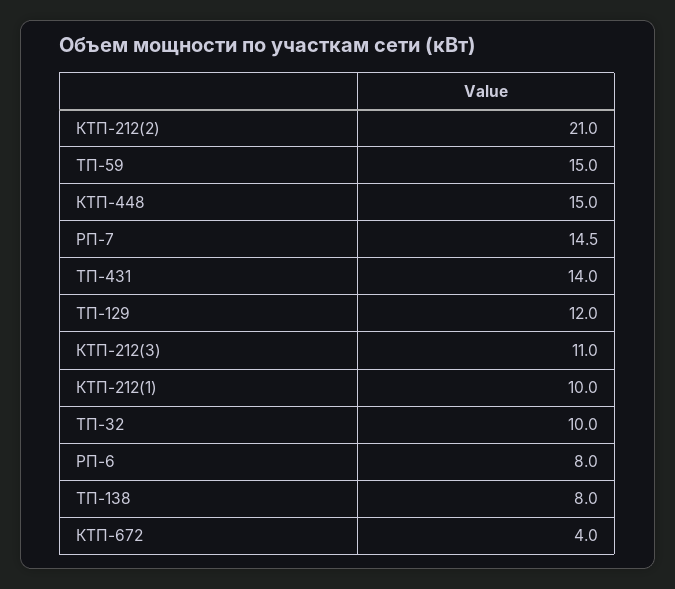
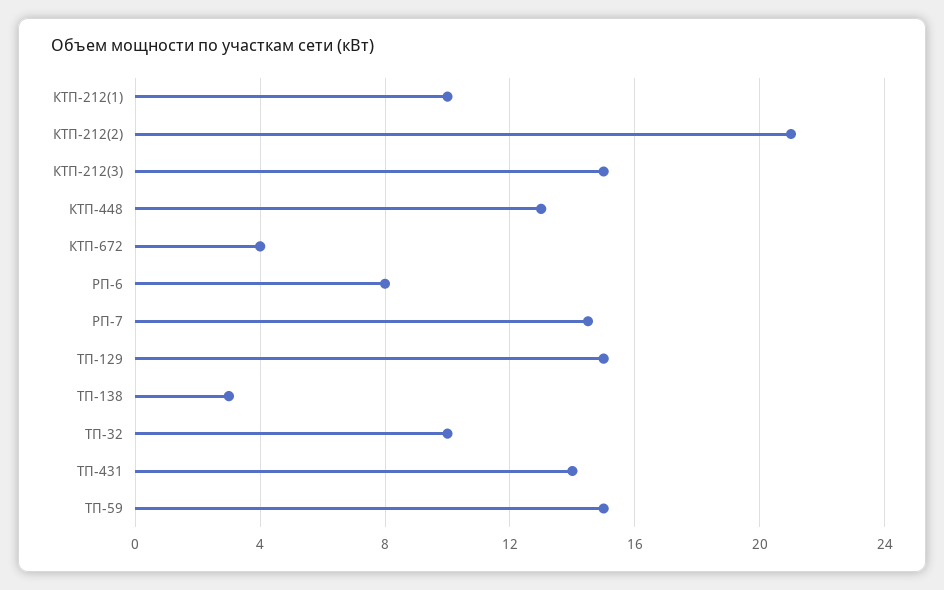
  {
    "КТП-212(2)": 21,
    "ТП-59": 15,
-   "КТП-448": 15,
+   "КТП-448": 13,
    "РП-7": 14.5,
    "ТП-431": 14,
-   "ТП-129": 12,
+   "ТП-129": 15,
-   "КТП-212(3)": 11,
+   "КТП-212(3)": 15,
    "КТП-212(1)": 10,
    "ТП-32": 10,
    "РП-6": 8,
-   "ТП-138": 8,
+   "ТП-138": 3,
    "КТП-672": 4
  }

